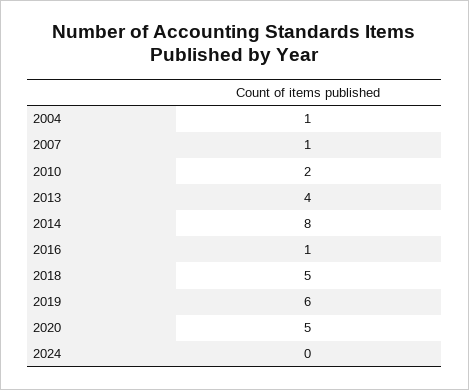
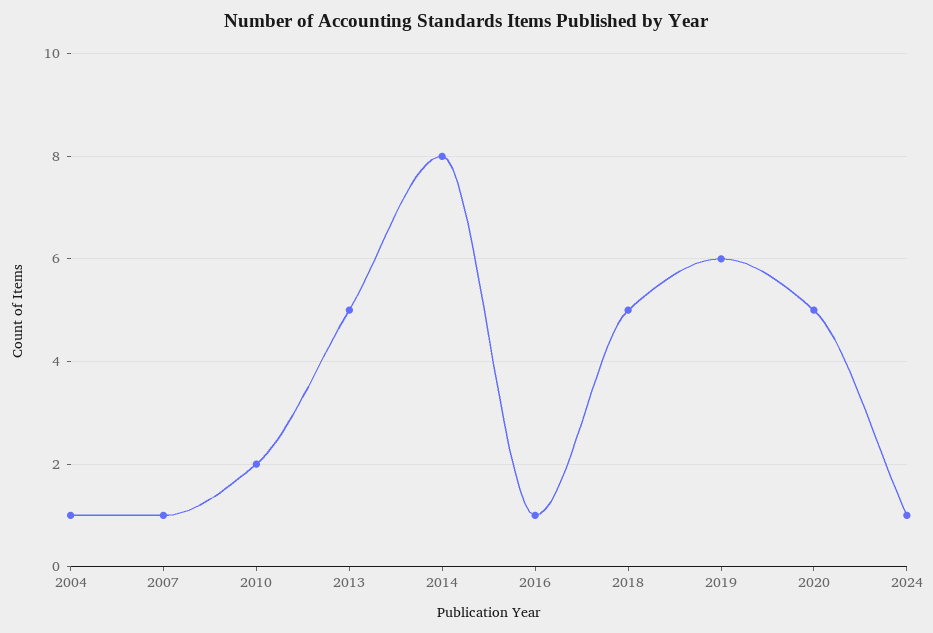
  {
    "2004": 1,
    "2007": 1,
    "2010": 2,
-   "2013": 4,
+   "2013": 5,
    "2014": 8,
    "2016": 1,
    "2018": 5,
    "2019": 6,
    "2020": 5,
-   "2024": 0
+   "2024": 1
  }

